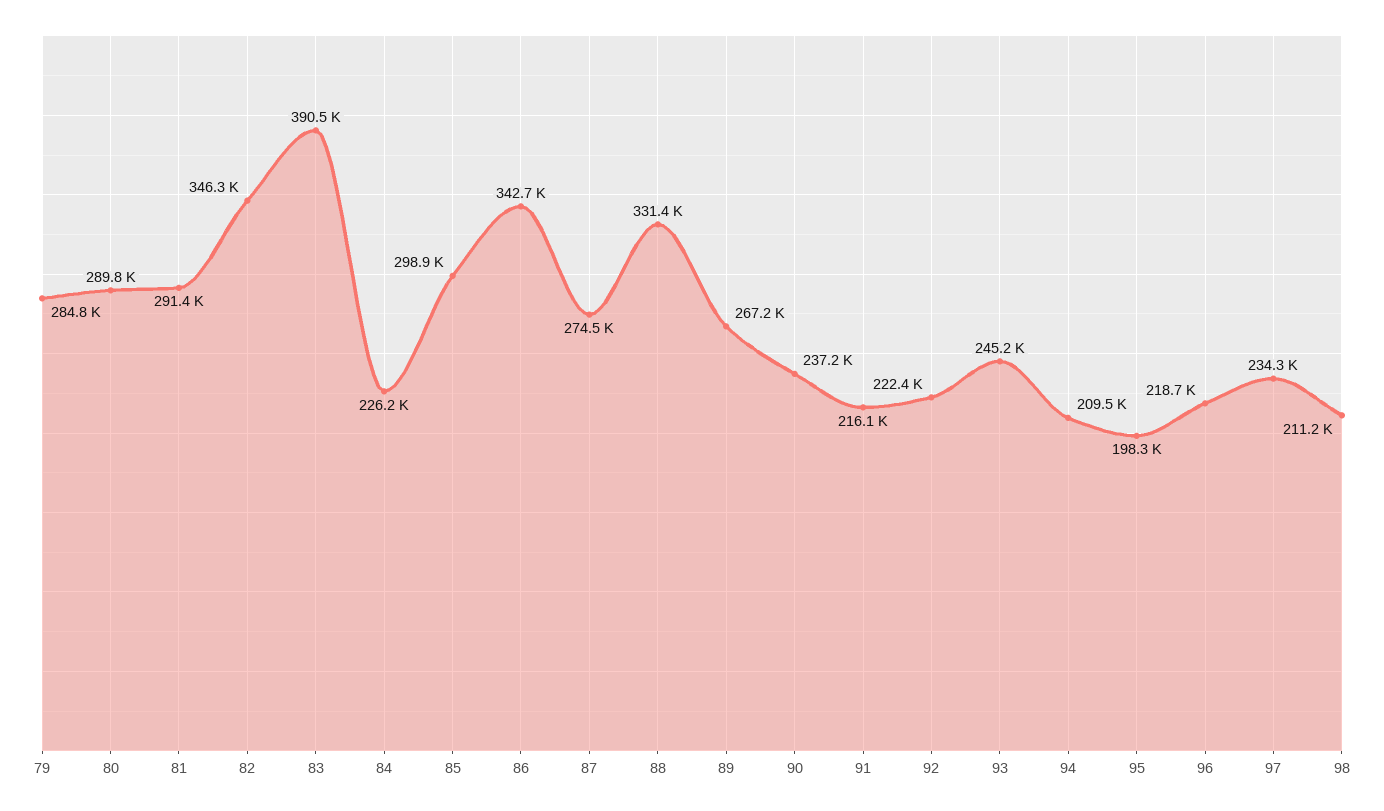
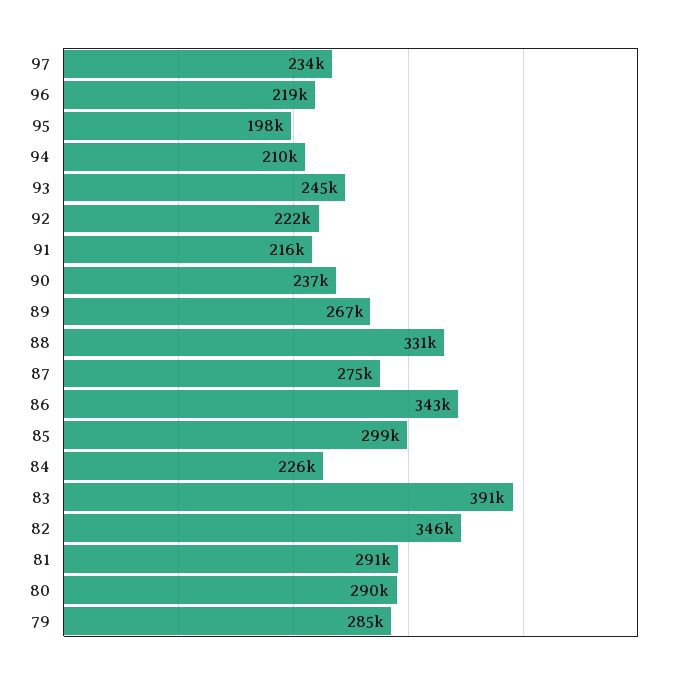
  {
    "79": 284800,
    "80": 289800,
    "81": 291400,
    "82": 346300,
    "83": 390500,
    "84": 226200,
    "85": 298900,
    "86": 342700,
    "87": 274500,
    "88": 331400,
    "89": 267200,
    "90": 237200,
    "91": 216100,
    "92": 222400,
    "93": 245200,
    "94": 209500,
    "95": 198300,
    "96": 218700,
-   "97": 234300,
+   "97": 234300
-   "98": 211200
  }

